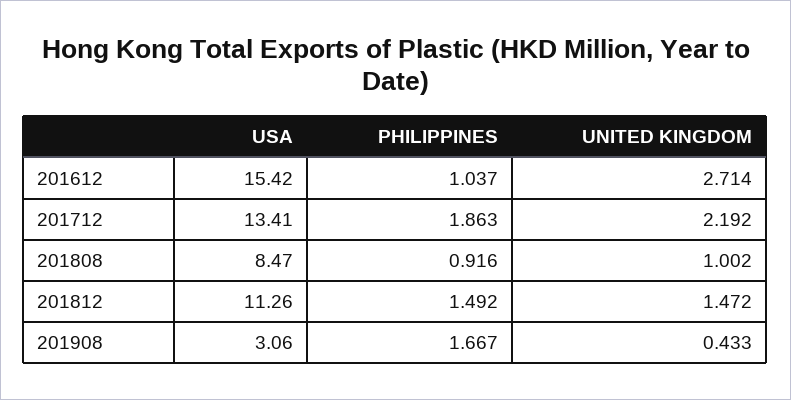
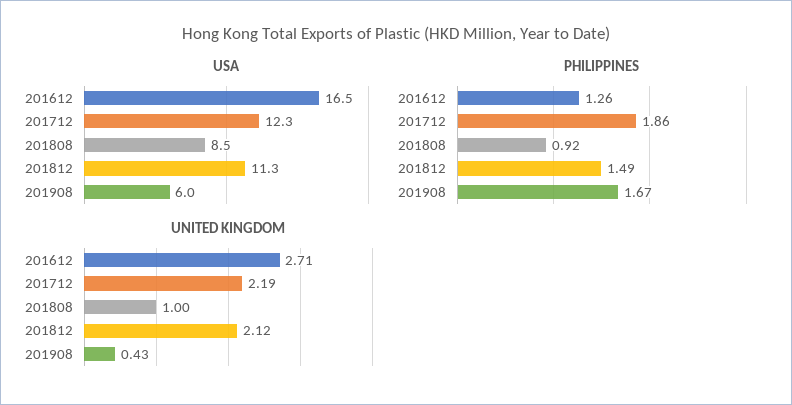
  {
    "USA": {
-     "201612": 15.42,
+     "201612": 16.5,
-     "201712": 13.41,
+     "201712": 12.3,
      "201808": 8.47,
      "201812": 11.26,
-     "201908": 3.06
+     "201908": 6
    },
    "PHILIPPINES": {
-     "201612": 1.037,
+     "201612": 1.26,
      "201712": 1.863,
      "201808": 0.916,
      "201812": 1.492,
      "201908": 1.667
    },
    "UNITED KINGDOM": {
      "201612": 2.714,
      "201712": 2.192,
      "201808": 1.002,
-     "201812": 1.472,
+     "201812": 2.12,
      "201908": 0.433
    }
  }

